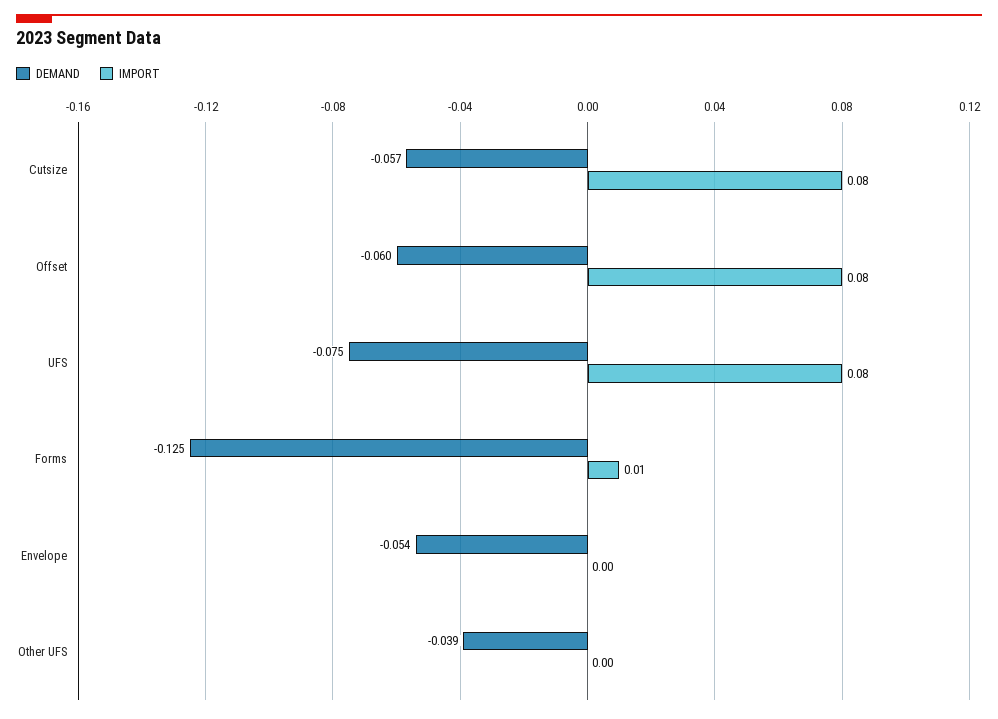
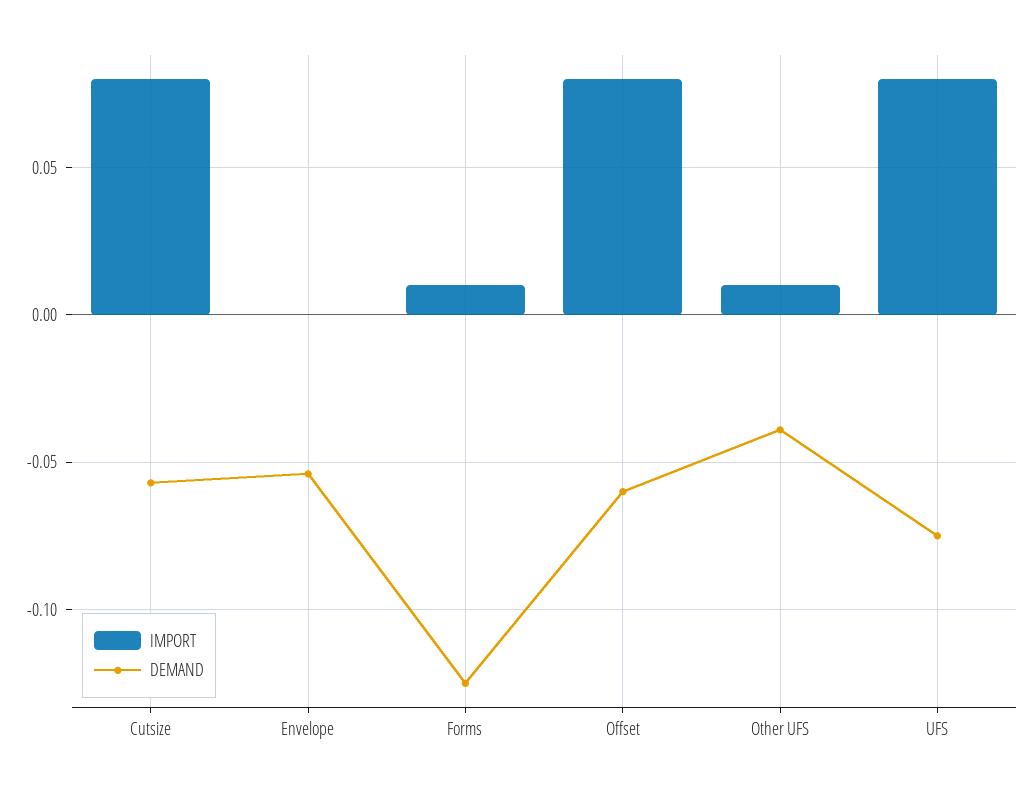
  {
    "DEMAND": {
      "Cutsize": -0.057,
      "Offset": -0.06,
      "UFS": -0.075,
      "Forms": -0.125,
      "Envelope": -0.054,
      "Other UFS": -0.039
    },
    "IMPORT": {
      "Cutsize": 0.08,
      "Offset": 0.08,
      "UFS": 0.08,
      "Forms": 0.01,
      "Envelope": 0,
-     "Other UFS": 0
+     "Other UFS": 0.01
    }
  }

